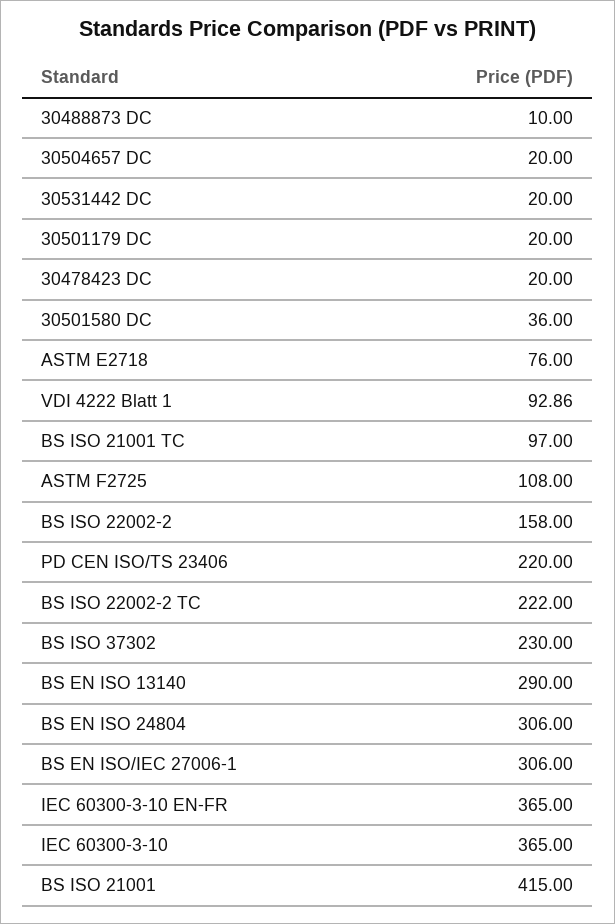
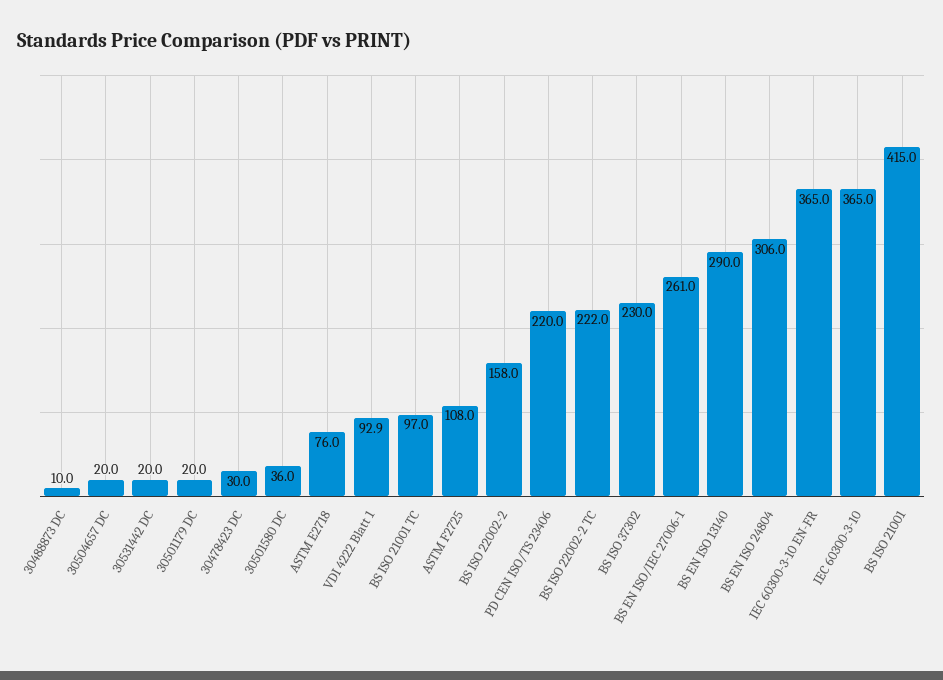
  {
    "30488873 DC": 10,
    "30504657 DC": 20,
    "30531442 DC": 20,
    "30501179 DC": 20,
-   "30478423 DC": 20,
+   "30478423 DC": 30,
    "30501580 DC": 36,
    "ASTM E2718": 76,
    "VDI 4222 Blatt 1": 92.86,
    "BS ISO 21001 TC": 97,
    "ASTM F2725": 108,
    "BS ISO 22002-2": 158,
    "PD CEN ISO/TS 23406": 220,
    "BS ISO 22002-2 TC": 222,
    "BS ISO 37302": 230,
    "BS EN ISO 13140": 290,
    "BS EN ISO 24804": 306,
-   "BS EN ISO/IEC 27006-1": 306,
+   "BS EN ISO/IEC 27006-1": 261,
    "IEC 60300-3-10 EN-FR": 365,
    "IEC 60300-3-10": 365,
    "BS ISO 21001": 415
  }

